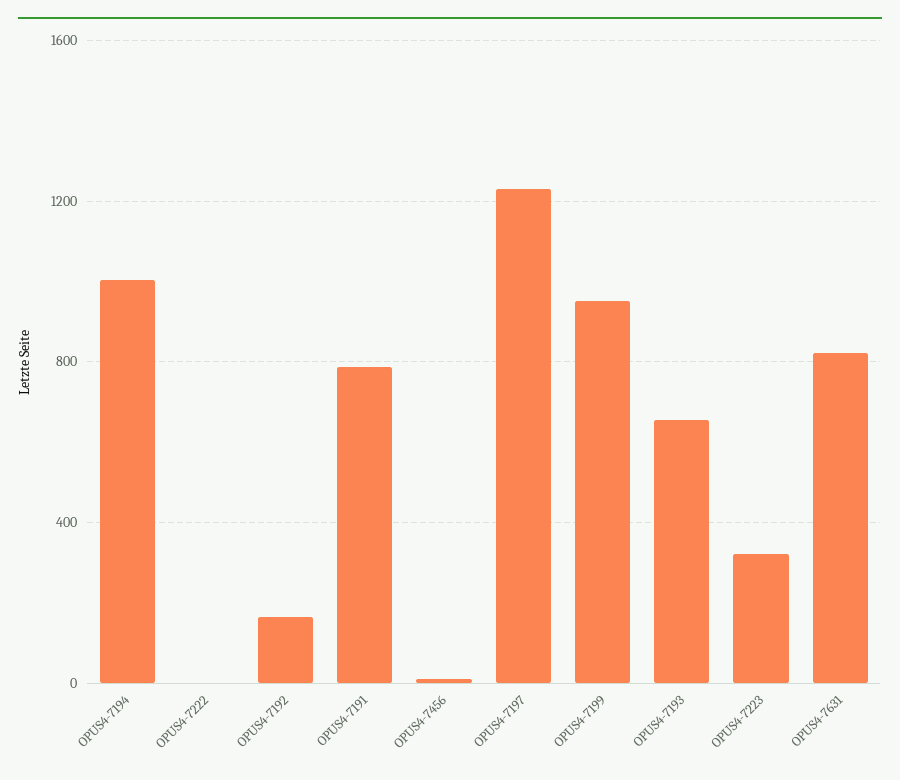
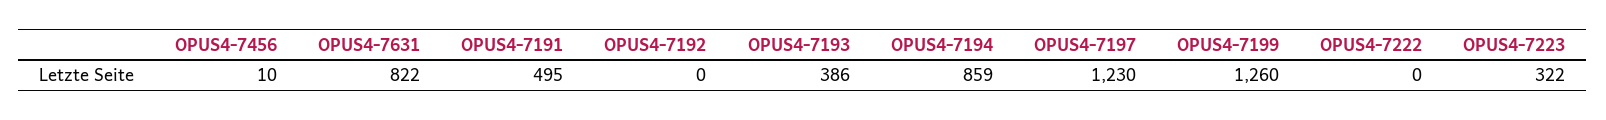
  {
-   "OPUS4-7194": 1000,
+   "OPUS4-7194": 859,
    "OPUS4-7222": 0,
-   "OPUS4-7192": 150,
+   "OPUS4-7192": 0,
-   "OPUS4-7191": 800,
+   "OPUS4-7191": 495,
    "OPUS4-7456": 10,
    "OPUS4-7197": 1230,
-   "OPUS4-7199": 950,
+   "OPUS4-7199": 1260,
-   "OPUS4-7193": 650,
+   "OPUS4-7193": 386,
    "OPUS4-7223": 322,
    "OPUS4-7631": 822
  }

